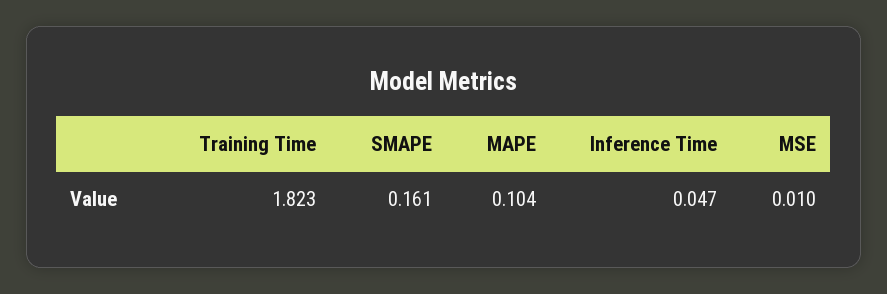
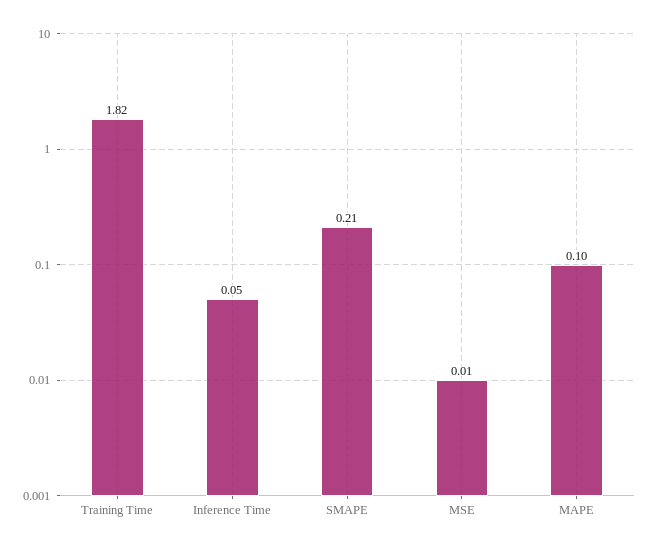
  {
    "Training Time": 1.823,
-   "SMAPE": 0.161,
+   "SMAPE": 0.21,
    "MAPE": 0.104,
    "Inference Time": 0.047,
    "MSE": 0.01
  }

